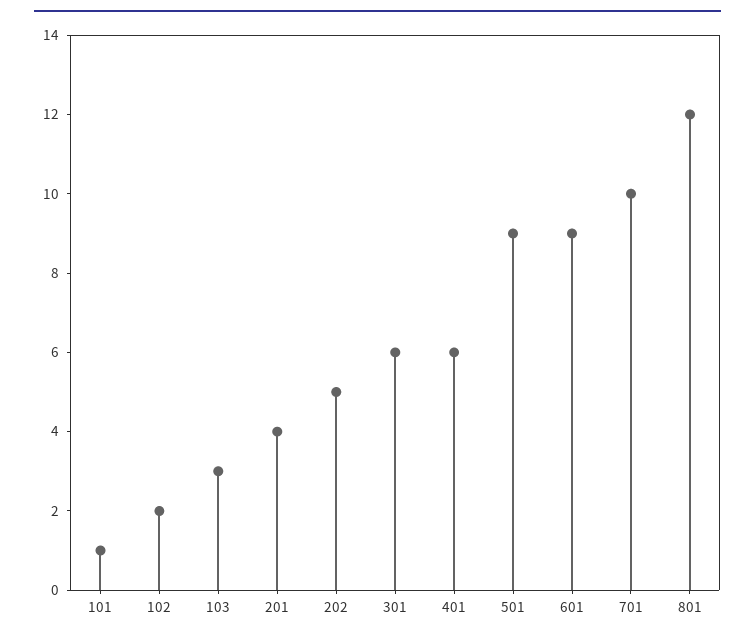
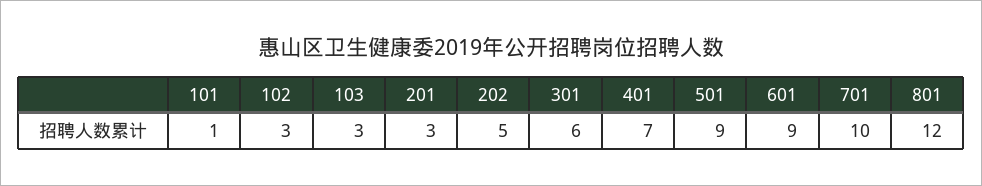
  {
    "101": 1,
-   "102": 2,
+   "102": 3,
    "103": 3,
-   "201": 4,
+   "201": 3,
    "202": 5,
    "301": 6,
-   "401": 6,
+   "401": 7,
    "501": 9,
    "601": 9,
    "701": 10,
    "801": 12
  }

